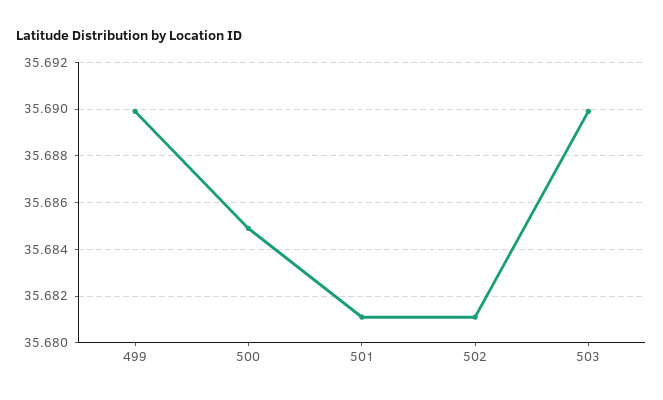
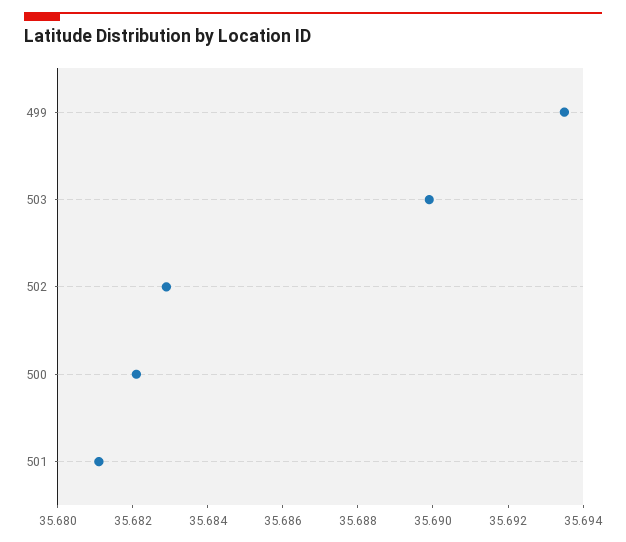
  {
-   "499": 35.69,
+   "499": 35.6935,
-   "500": 35.685,
+   "500": 35.682,
    "501": 35.681,
-   "502": 35.681,
+   "502": 35.683,
    "503": 35.69
  }

